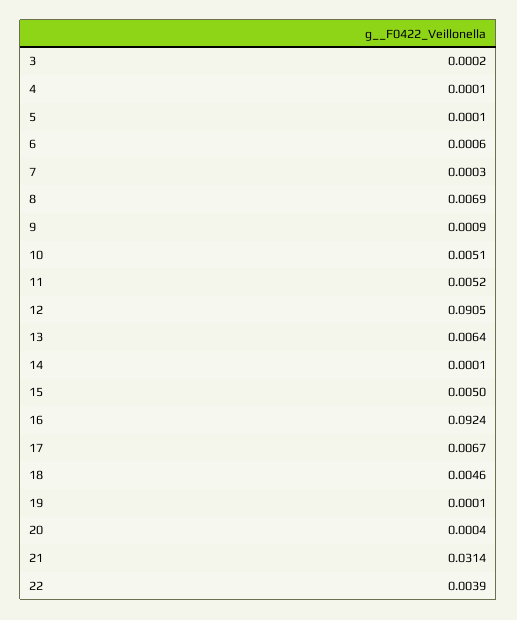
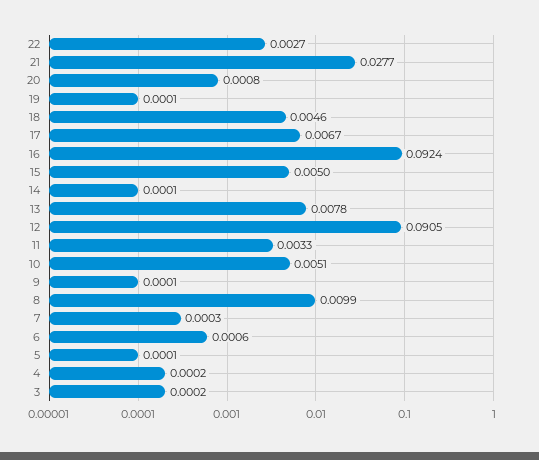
  {
    "3": 0.0002,
-   "4": 0.0001,
+   "4": 0.0002,
    "5": 0.0001,
    "6": 0.0006,
    "7": 0.0003,
-   "8": 0.0069,
+   "8": 0.0099,
-   "9": 0.0009,
+   "9": 0.0001,
    "10": 0.0051,
-   "11": 0.0052,
+   "11": 0.0033,
    "12": 0.0905,
-   "13": 0.0064,
+   "13": 0.0078,
    "14": 0.0001,
    "15": 0.005,
    "16": 0.0924,
    "17": 0.0067,
    "18": 0.0046,
    "19": 0.0001,
-   "20": 0.0004,
+   "20": 0.0008,
-   "21": 0.0314,
+   "21": 0.0277,
-   "22": 0.0039
+   "22": 0.0027
  }

